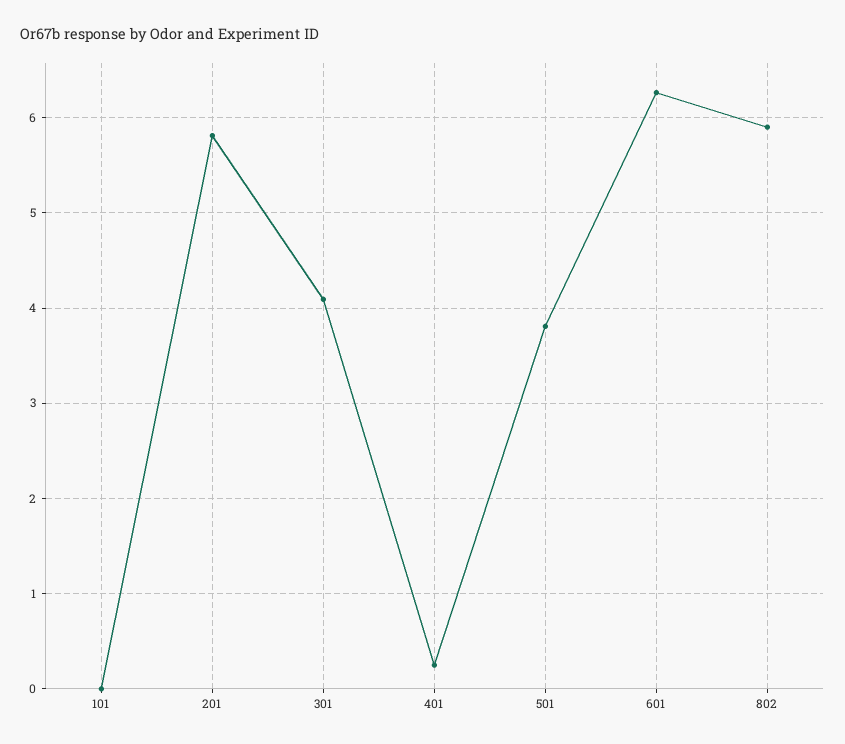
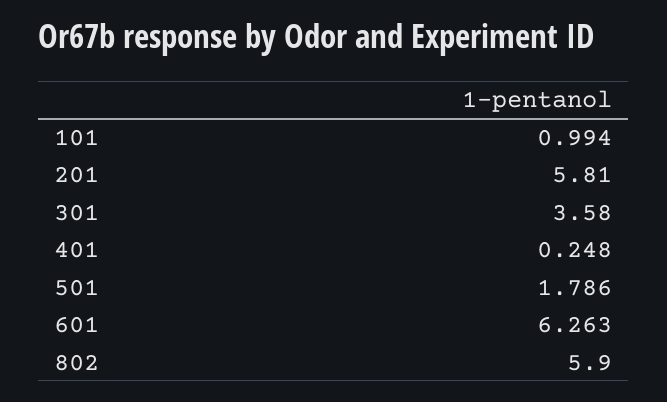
  {
-   "101": 0,
+   "101": 0.994,
    "201": 5.81,
-   "301": 4.1,
+   "301": 3.58,
    "401": 0.248,
-   "501": 3.8,
+   "501": 1.786,
    "601": 6.263,
    "802": 5.9
  }

